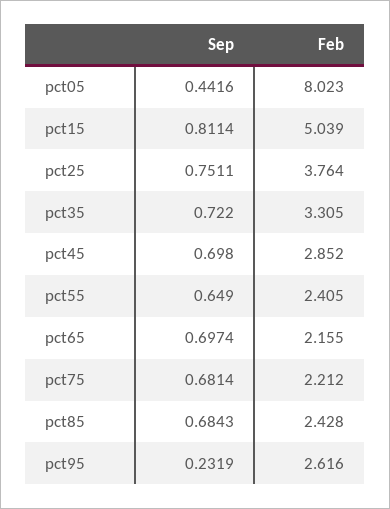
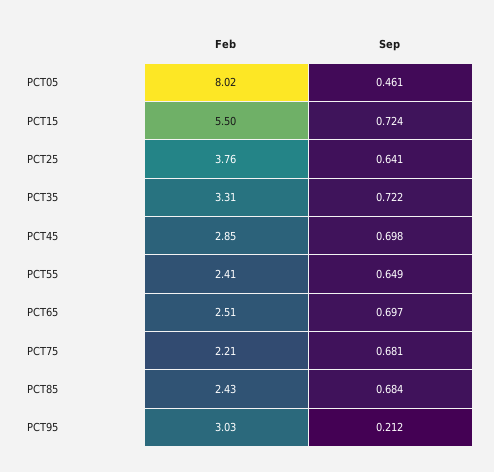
  {
    "Sep": {
-     "pct05": 0.4416,
+     "pct05": 0.461,
-     "pct15": 0.8114,
+     "pct15": 0.724,
-     "pct25": 0.7511,
+     "pct25": 0.641,
      "pct35": 0.722,
      "pct45": 0.698,
      "pct55": 0.649,
      "pct65": 0.6974,
      "pct75": 0.6814,
      "pct85": 0.6843,
-     "pct95": 0.2319
+     "pct95": 0.212
    },
    "Feb": {
      "pct05": 8.023,
-     "pct15": 5.039,
+     "pct15": 5.5,
      "pct25": 3.764,
      "pct35": 3.305,
      "pct45": 2.852,
      "pct55": 2.405,
-     "pct65": 2.155,
+     "pct65": 2.51,
      "pct75": 2.212,
      "pct85": 2.428,
-     "pct95": 2.616
+     "pct95": 3.03
    }
  }

